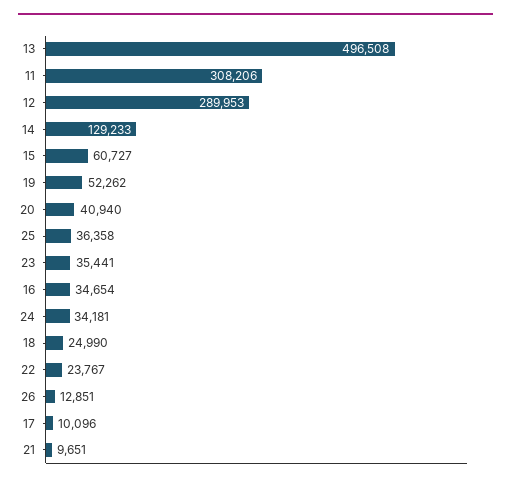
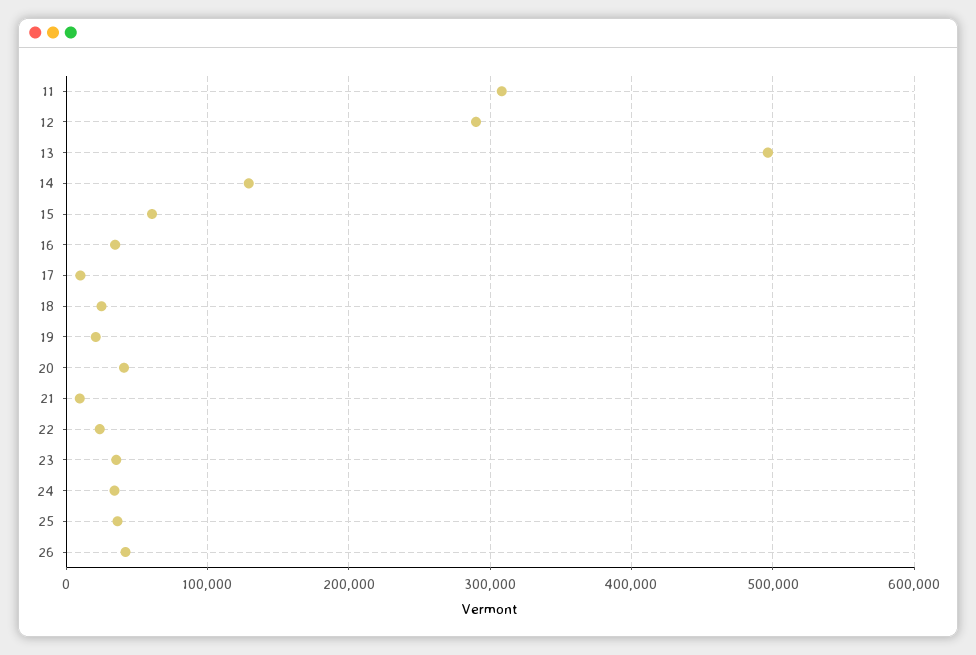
  {
    "13": 496508,
    "11": 308206,
    "12": 289953,
    "14": 129233,
    "15": 60727,
-   "19": 52262,
+   "19": 20000,
    "20": 40940,
    "25": 36358,
    "23": 35441,
    "16": 34654,
    "24": 34181,
    "18": 24990,
    "22": 23767,
-   "26": 12851,
+   "26": 40000,
    "17": 10096,
    "21": 9651
  }

